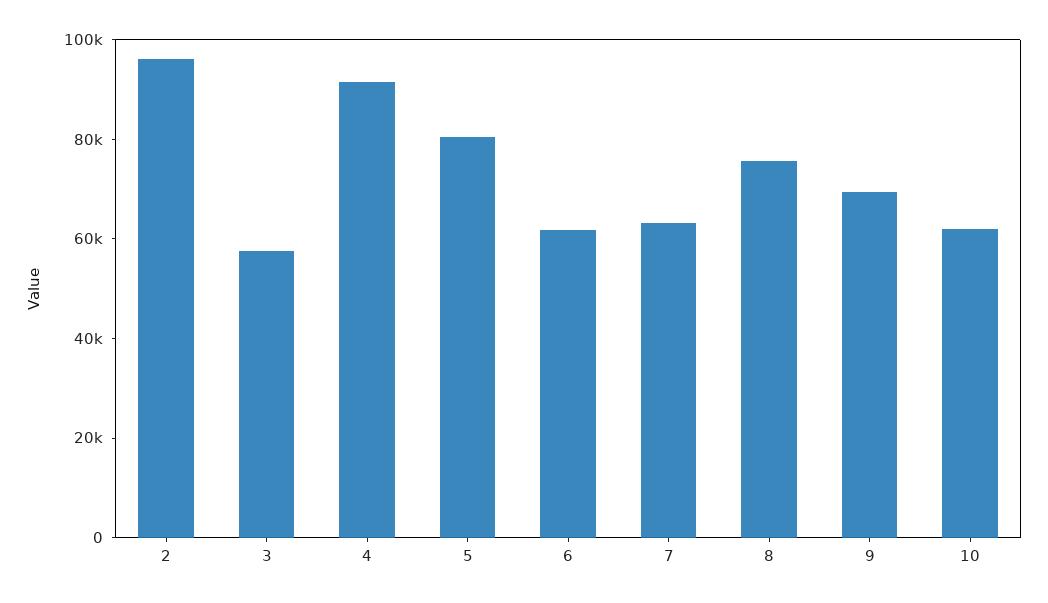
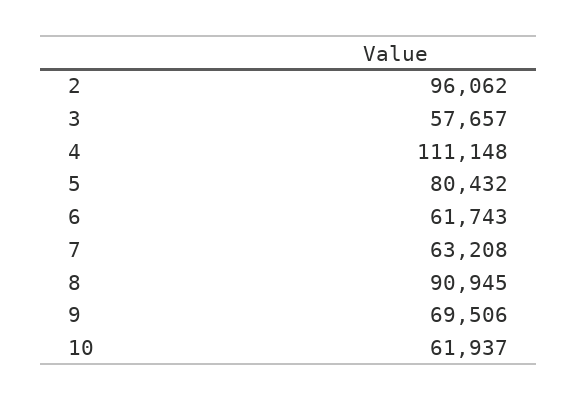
  {
    "2": 96062,
    "3": 57657,
-   "4": 90000,
+   "4": 111148,
    "5": 80432,
    "6": 61743,
    "7": 63208,
-   "8": 75000,
+   "8": 90945,
    "9": 69506,
    "10": 61937
  }

